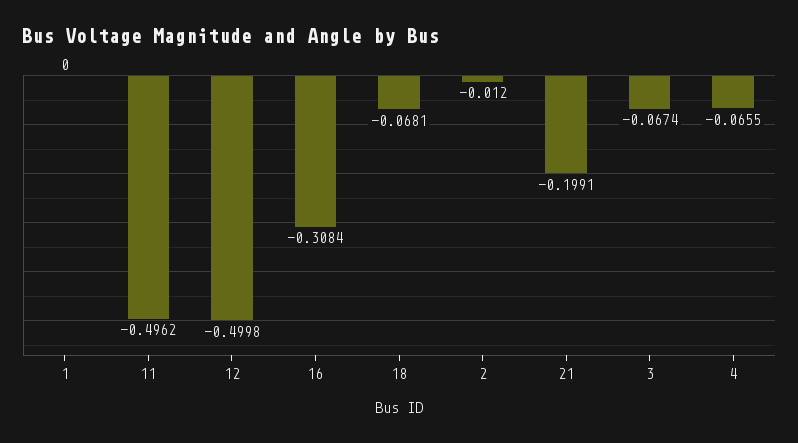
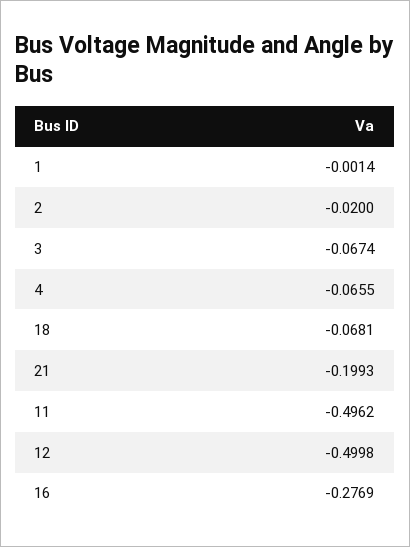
  {
-   "1": 0,
+   "1": -0.0014,
    "11": -0.4962,
    "12": -0.4998,
-   "16": -0.3084,
+   "16": -0.2769,
    "18": -0.0681,
-   "2": -0.012,
+   "2": -0.02,
-   "21": -0.1991,
+   "21": -0.1993,
    "3": -0.0674,
    "4": -0.0655
  }

